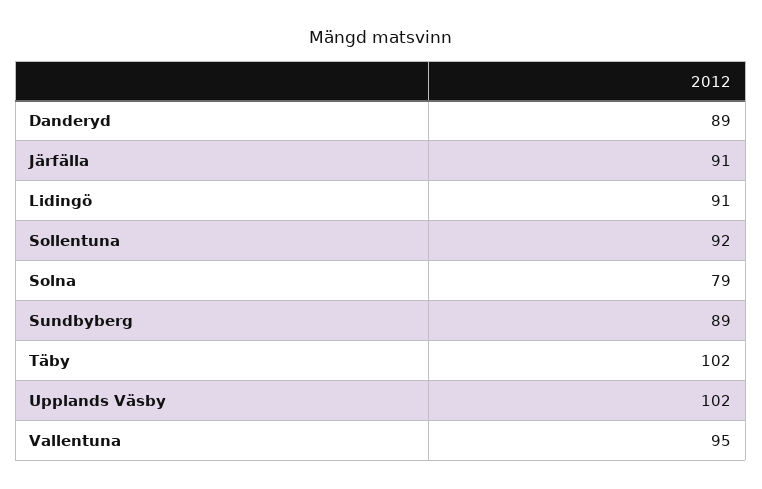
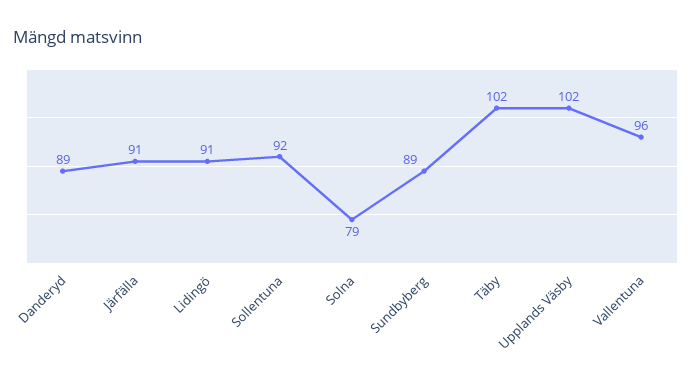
  {
    "Danderyd": 89,
    "Järfälla": 91,
    "Lidingö": 91,
    "Sollentuna": 92,
    "Solna": 79,
    "Sundbyberg": 89,
    "Täby": 102,
    "Upplands Väsby": 102,
-   "Vallentuna": 95
+   "Vallentuna": 96
  }

